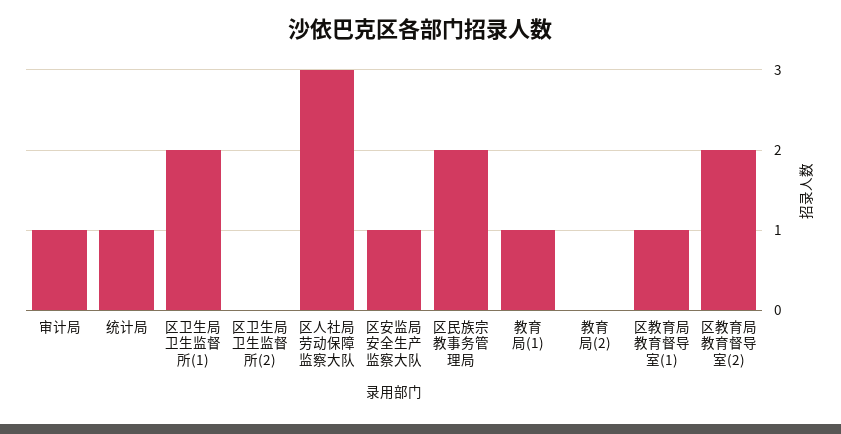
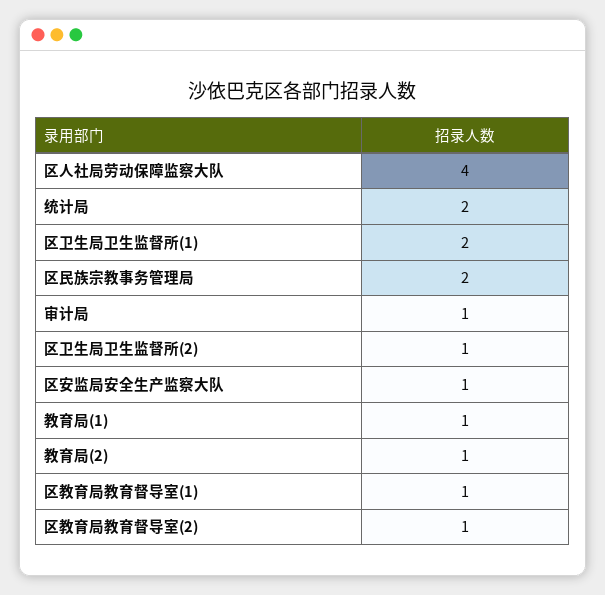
  {
    "审计局": 1,
-   "统计局": 1,
+   "统计局": 2,
    "区卫生局卫生监督所(1)": 2,
-   "区卫生局卫生监督所(2)": 0,
+   "区卫生局卫生监督所(2)": 1,
-   "区人社局劳动保障监察大队": 3,
+   "区人社局劳动保障监察大队": 4,
    "区安监局安全生产监察大队": 1,
    "区民族宗教事务管理局": 2,
    "教育局(1)": 1,
-   "教育局(2)": 0,
+   "教育局(2)": 1,
    "区教育局教育督导室(1)": 1,
-   "区教育局教育督导室(2)": 2
+   "区教育局教育督导室(2)": 1
  }

